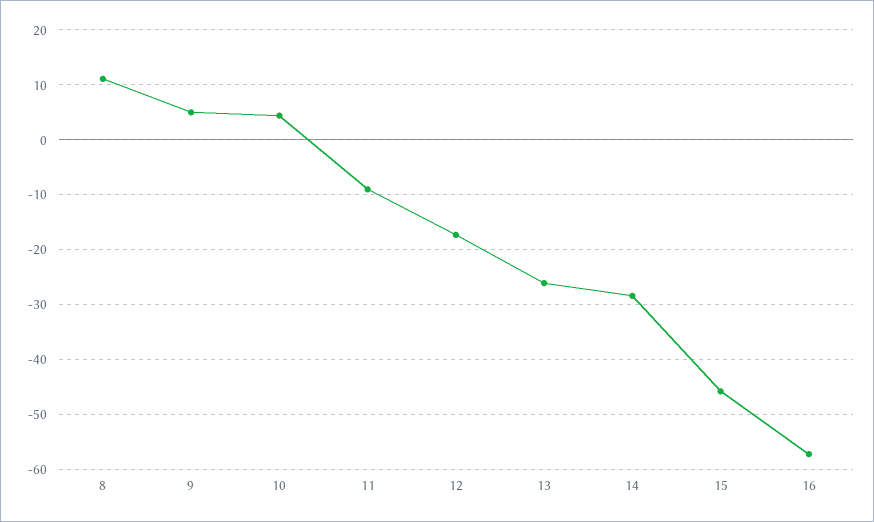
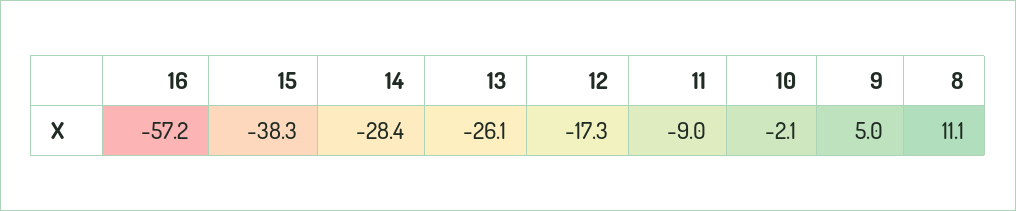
  {
    "8": 11.1,
    "9": 5,
-   "10": 4,
+   "10": -2.1,
    "11": -9,
    "12": -17.3,
    "13": -26.1,
    "14": -28.4,
-   "15": -46,
+   "15": -38.3,
    "16": -57.2
  }

